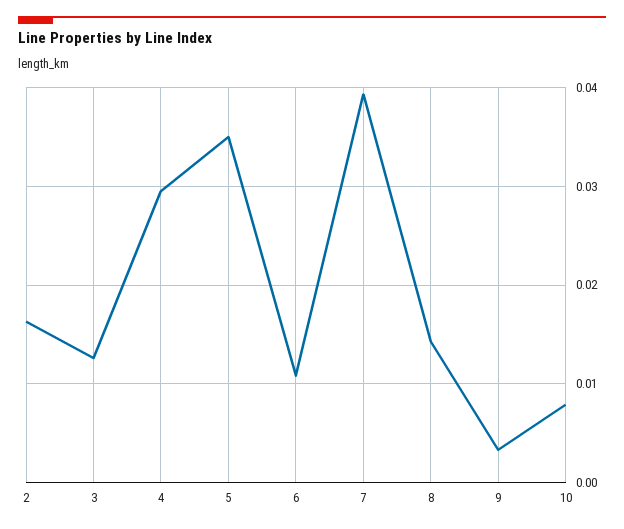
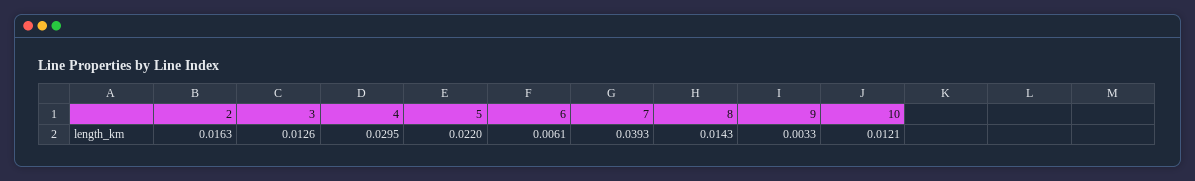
  {
    "2": 0.0163,
    "3": 0.0126,
    "4": 0.0295,
-   "5": 0.035,
+   "5": 0.022,
-   "6": 0.011,
+   "6": 0.0061,
    "7": 0.0393,
    "8": 0.0143,
    "9": 0.0033,
-   "10": 0.008
+   "10": 0.0121
  }

